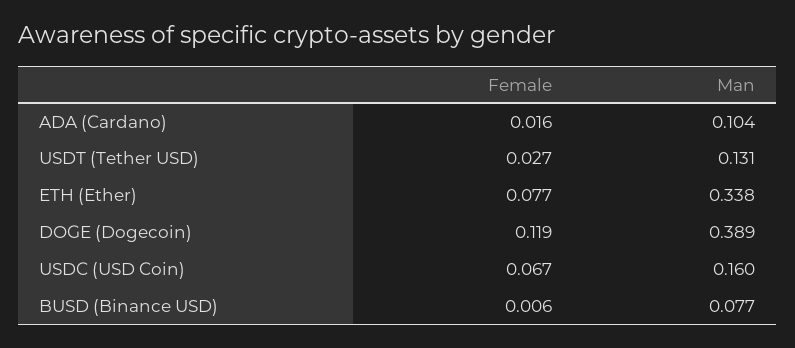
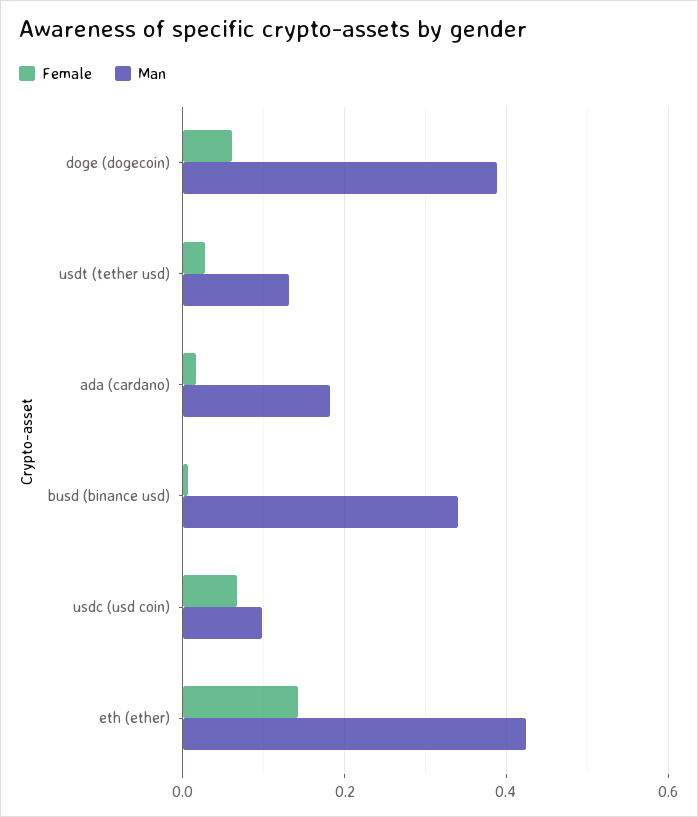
  {
    "Female": {
      "ADA (Cardano)": 0.016,
      "USDT (Tether USD)": 0.027,
-     "ETH (Ether)": 0.077,
+     "ETH (Ether)": 0.14,
-     "DOGE (Dogecoin)": 0.119,
+     "DOGE (Dogecoin)": 0.06,
      "USDC (USD Coin)": 0.067,
      "BUSD (Binance USD)": 0.006
    },
    "Man": {
-     "ADA (Cardano)": 0.104,
+     "ADA (Cardano)": 0.18,
      "USDT (Tether USD)": 0.131,
-     "ETH (Ether)": 0.338,
+     "ETH (Ether)": 0.42,
      "DOGE (Dogecoin)": 0.389,
-     "USDC (USD Coin)": 0.16,
+     "USDC (USD Coin)": 0.1,
-     "BUSD (Binance USD)": 0.077
+     "BUSD (Binance USD)": 0.34
    }
  }

